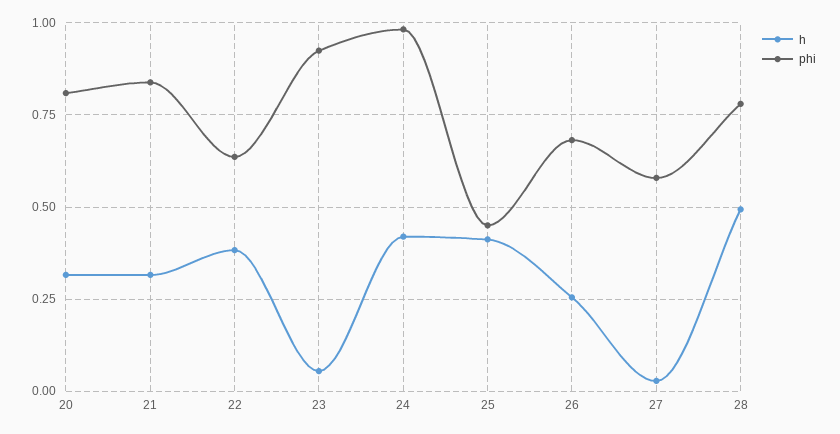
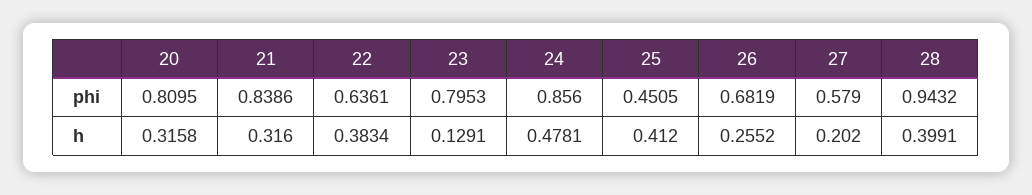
  {
    "h": {
      "20": 0.3158,
      "21": 0.316,
      "22": 0.3834,
-     "23": 0.05,
+     "23": 0.1291,
-     "24": 0.425,
+     "24": 0.4781,
      "25": 0.412,
      "26": 0.2552,
-     "27": 0.025,
+     "27": 0.202,
-     "28": 0.5
+     "28": 0.3991
    },
    "phi": {
      "20": 0.8095,
      "21": 0.8386,
      "22": 0.6361,
-     "23": 0.925,
+     "23": 0.7953,
-     "24": 0.975,
+     "24": 0.856,
      "25": 0.4505,
      "26": 0.6819,
      "27": 0.579,
-     "28": 0.775
+     "28": 0.9432
    }
  }

